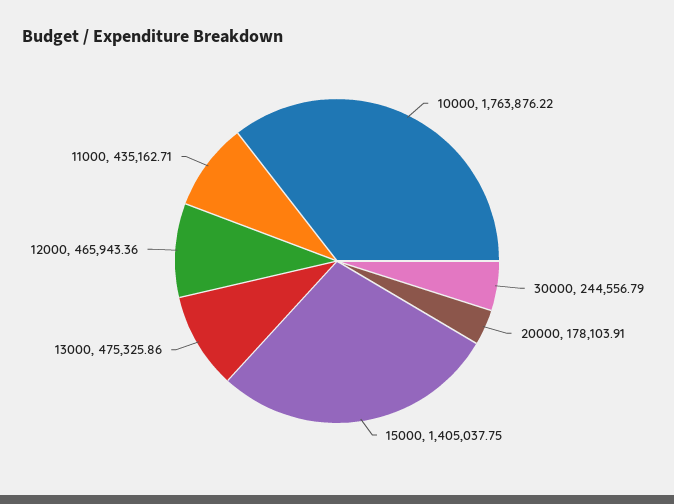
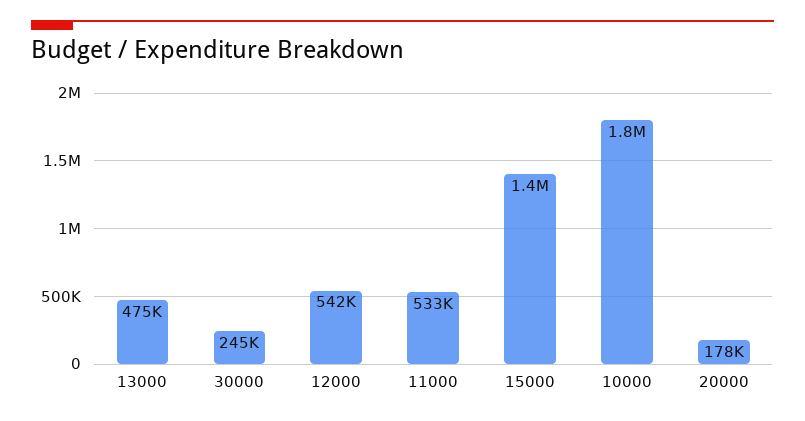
  {
    "10000": 1763876.22,
    "30000": 244556.79,
    "20000": 178103.91,
    "15000": 1405037.75,
    "13000": 475325.86,
-   "12000": 465943.36,
+   "12000": 542000,
-   "11000": 435162.71
+   "11000": 533000
  }

